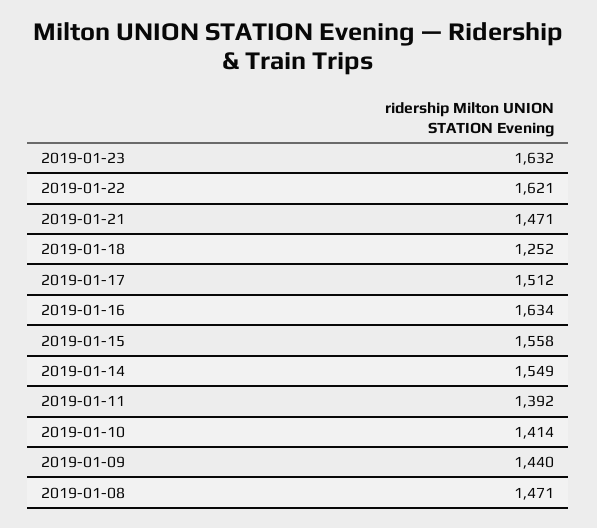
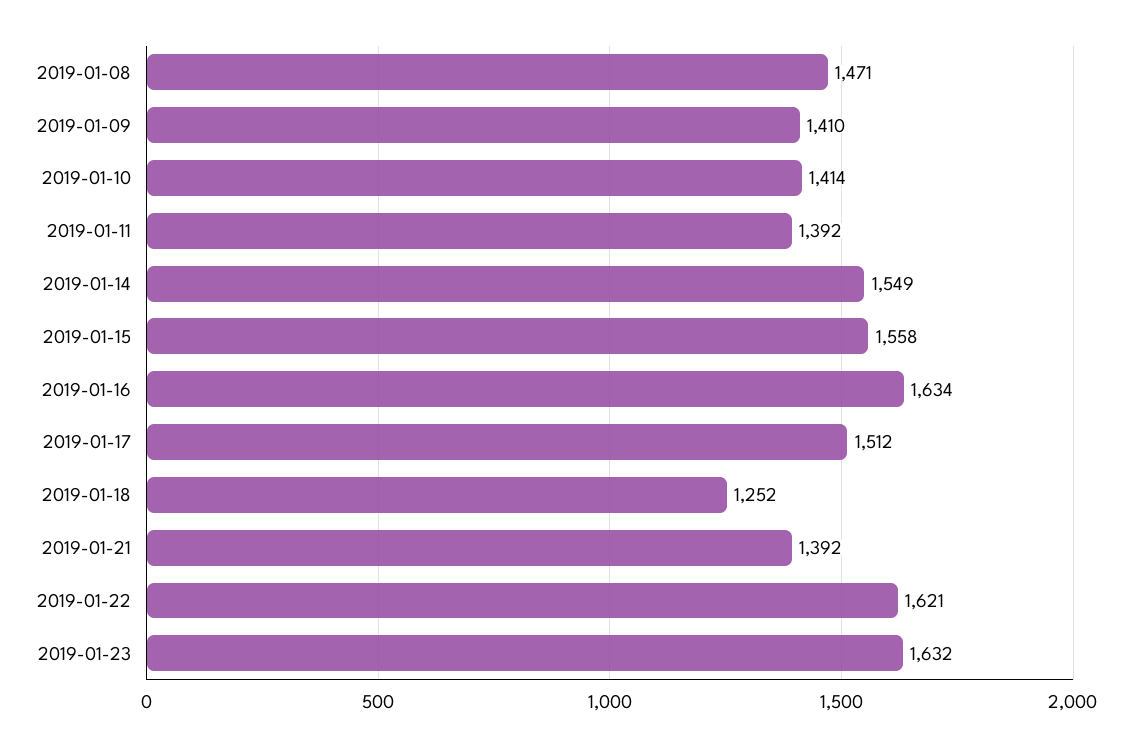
  {
    "2019-01-23": 1632,
    "2019-01-22": 1621,
-   "2019-01-21": 1471,
+   "2019-01-21": 1392,
    "2019-01-18": 1252,
    "2019-01-17": 1512,
    "2019-01-16": 1634,
    "2019-01-15": 1558,
    "2019-01-14": 1549,
    "2019-01-11": 1392,
    "2019-01-10": 1414,
-   "2019-01-09": 1440,
+   "2019-01-09": 1410,
    "2019-01-08": 1471
  }

